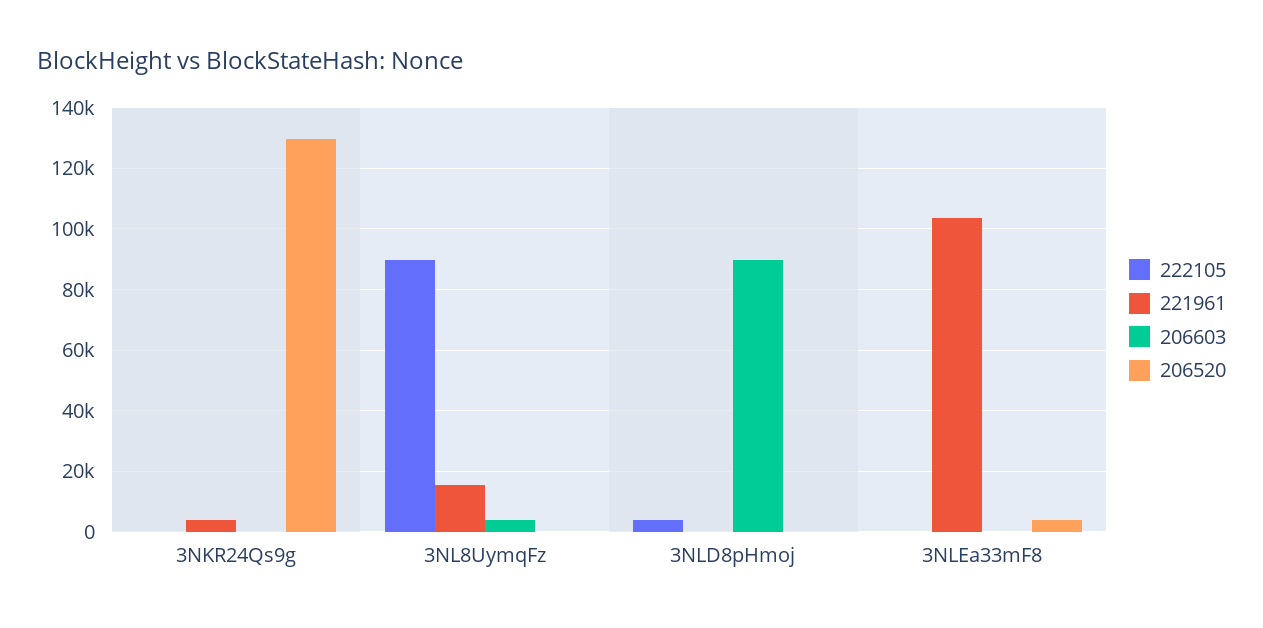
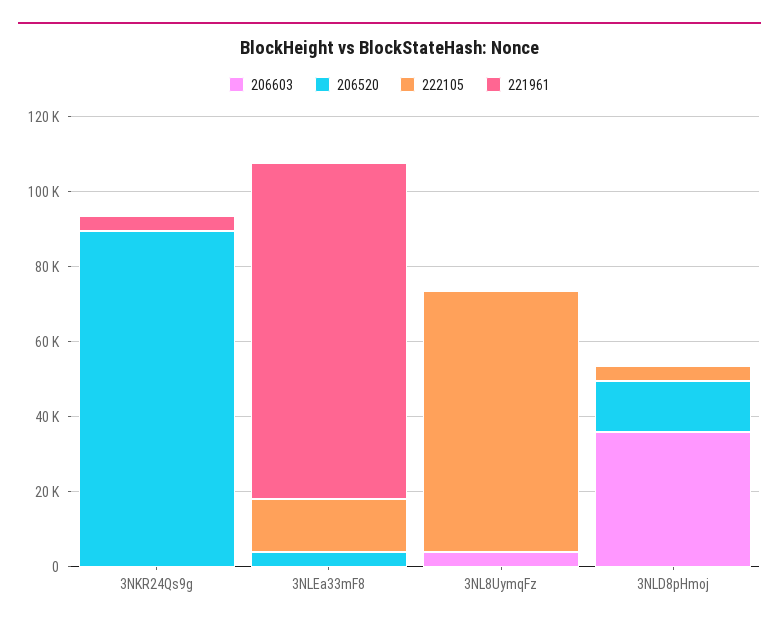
  {
    "222105": {
      "3NKR24Qs9g": 0,
-     "3NL8UymqFz": 90000,
+     "3NL8UymqFz": 70000,
      "3NLD8pHmoj": 4000,
-     "3NLEa33mF8": 0
+     "3NLEa33mF8": 15000
    },
    "221961": {
      "3NKR24Qs9g": 4000,
-     "3NL8UymqFz": 16000,
+     "3NL8UymqFz": 0,
      "3NLD8pHmoj": 0,
-     "3NLEa33mF8": 104000
+     "3NLEa33mF8": 90000
    },
    "206603": {
      "3NKR24Qs9g": 0,
      "3NL8UymqFz": 4000,
-     "3NLD8pHmoj": 90000,
+     "3NLD8pHmoj": 35000,
      "3NLEa33mF8": 0
    },
    "206520": {
-     "3NKR24Qs9g": 130000,
+     "3NKR24Qs9g": 90000,
      "3NL8UymqFz": 0,
-     "3NLD8pHmoj": 0,
+     "3NLD8pHmoj": 15000,
      "3NLEa33mF8": 4000
    }
  }

